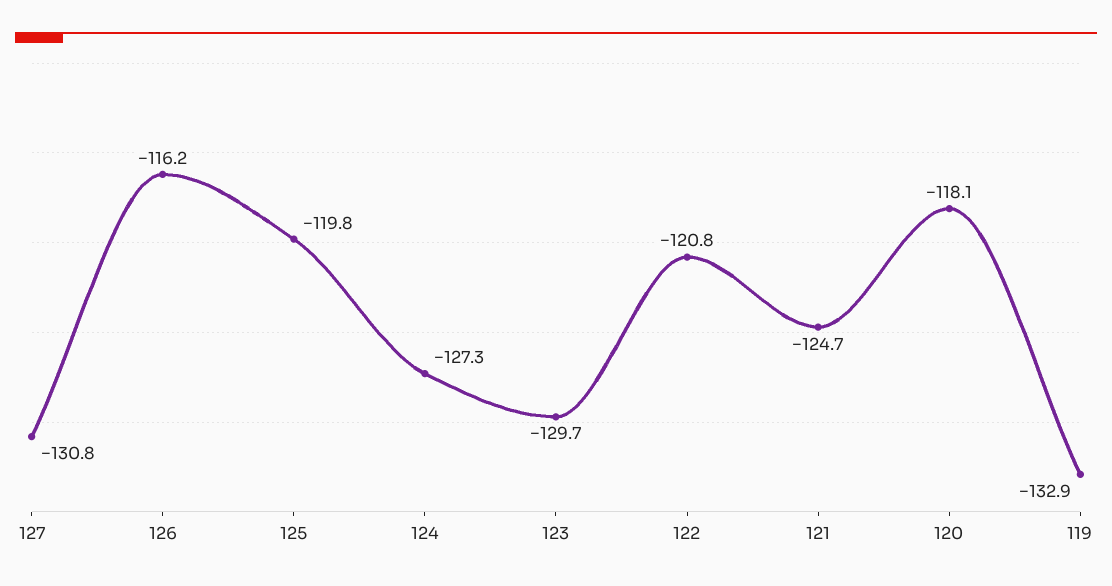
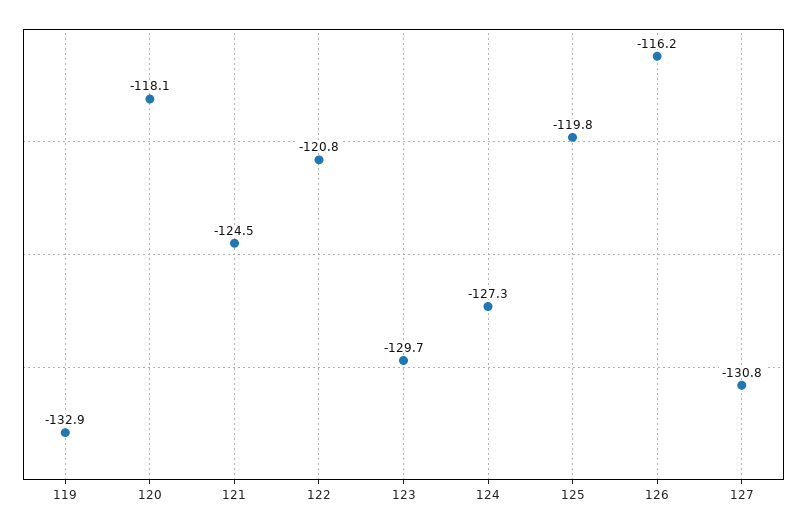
  {
    "127": -130.8,
    "126": -116.2,
    "125": -119.8,
    "124": -127.3,
    "123": -129.7,
    "122": -120.8,
-   "121": -124.7,
+   "121": -124.5,
    "120": -118.1,
    "119": -132.9
  }

